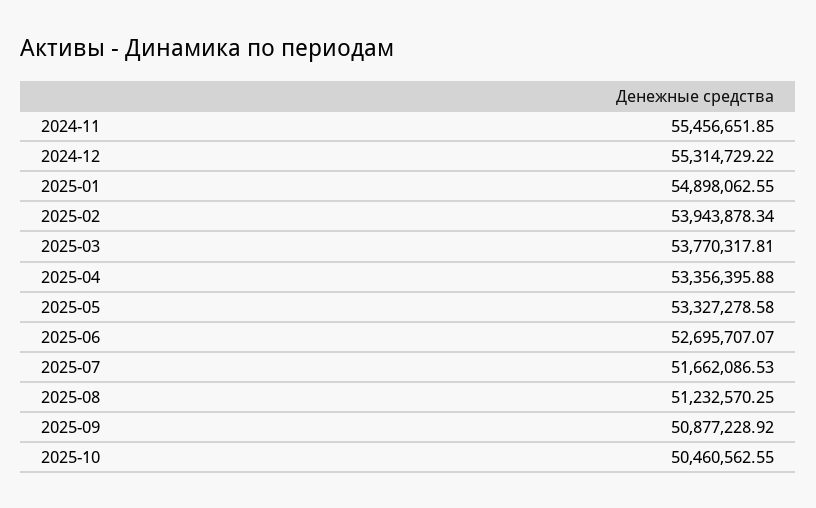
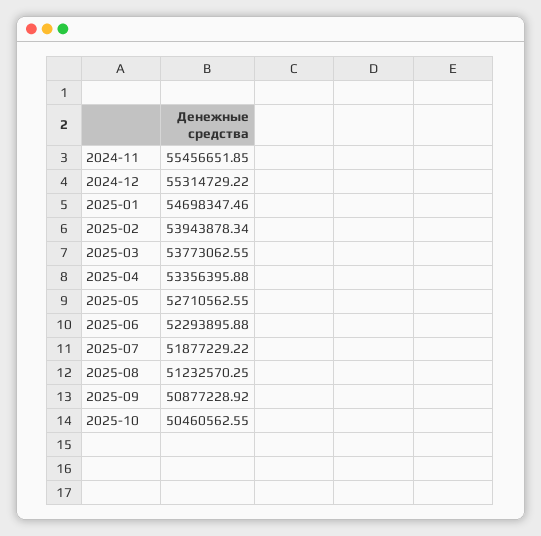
  {
    "2024-11": 55456651.85,
    "2024-12": 55314729.22,
-   "2025-01": 54898062.55,
+   "2025-01": 54698347.46,
    "2025-02": 53943878.34,
-   "2025-03": 53770317.81,
+   "2025-03": 53773062.55,
    "2025-04": 53356395.88,
-   "2025-05": 53327278.58,
+   "2025-05": 52710562.55,
-   "2025-06": 52695707.07,
+   "2025-06": 52293895.88,
-   "2025-07": 51662086.53,
+   "2025-07": 51877229.22,
    "2025-08": 51232570.25,
    "2025-09": 50877228.92,
    "2025-10": 50460562.55
  }

